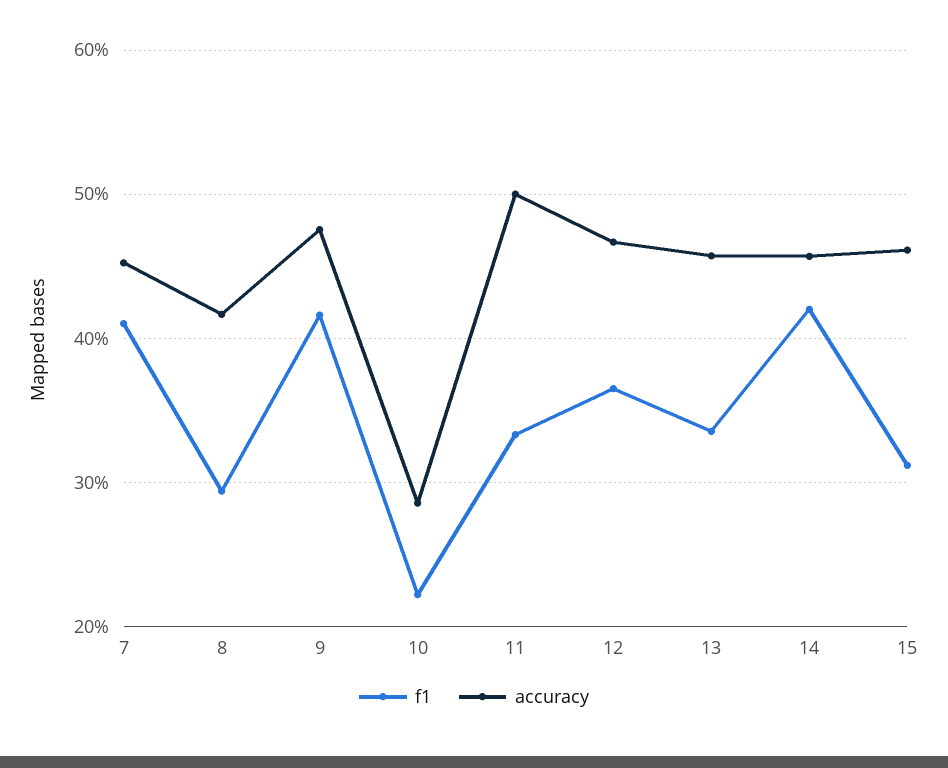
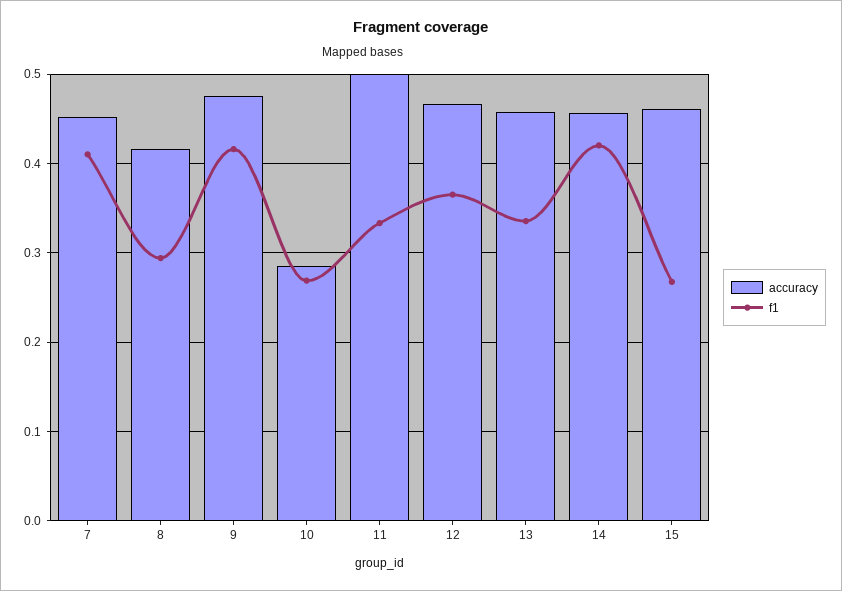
  {
    "f1": {
      "7": 0.41,
      "8": 0.29,
      "9": 0.42,
-     "10": 0.22,
+     "10": 0.27,
      "11": 0.33,
      "12": 0.37,
      "13": 0.34,
      "14": 0.42,
-     "15": 0.31
+     "15": 0.27
    },
    "accuracy": {
      "7": 0.45,
      "8": 0.42,
      "9": 0.48,
      "10": 0.29,
      "11": 0.5,
      "12": 0.47,
      "13": 0.46,
      "14": 0.46,
      "15": 0.46
    }
  }

